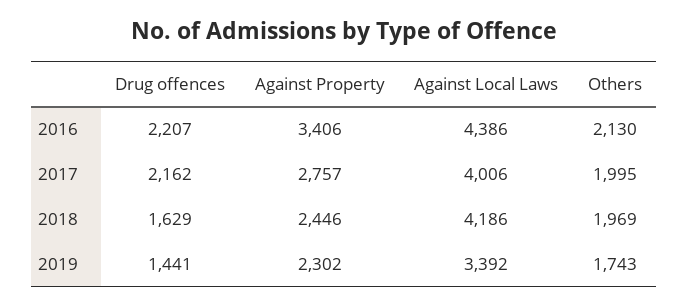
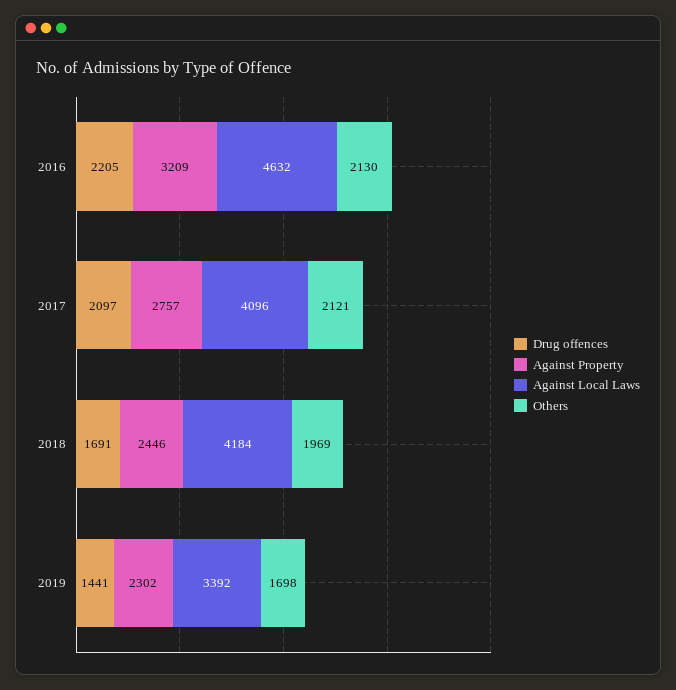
  {
    "Drug offences": {
-     "2016": 2207,
+     "2016": 2205,
-     "2017": 2162,
+     "2017": 2097,
-     "2018": 1629,
+     "2018": 1691,
      "2019": 1441
    },
    "Against Property": {
-     "2016": 3406,
+     "2016": 3209,
      "2017": 2757,
      "2018": 2446,
      "2019": 2302
    },
    "Against Local Laws": {
-     "2016": 4386,
+     "2016": 4632,
-     "2017": 4006,
+     "2017": 4096,
-     "2018": 4186,
+     "2018": 4184,
      "2019": 3392
    },
    "Others": {
      "2016": 2130,
-     "2017": 1995,
+     "2017": 2121,
      "2018": 1969,
-     "2019": 1743
+     "2019": 1698
    }
  }

